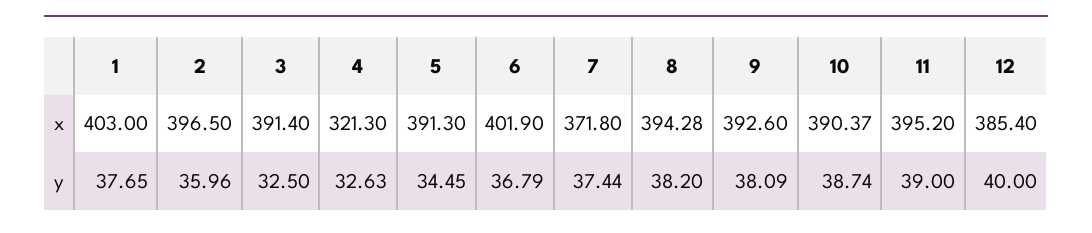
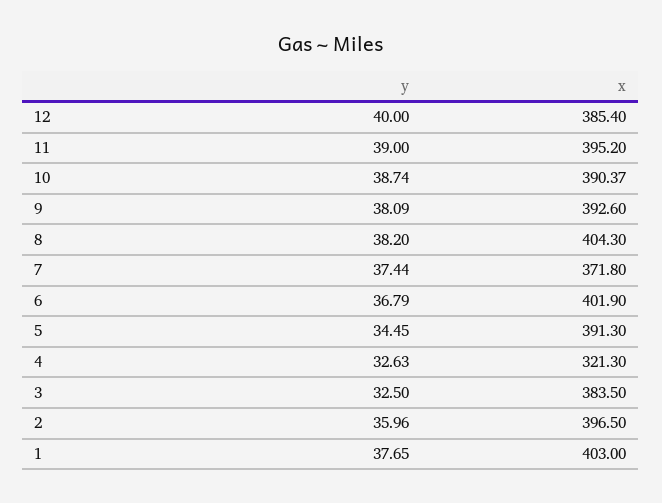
  {
    "1": {
      "x": 403,
      "y": 37.65
    },
    "2": {
      "x": 396.5,
      "y": 35.96
    },
    "3": {
-     "x": 391.4,
+     "x": 383.5,
      "y": 32.5
    },
    "4": {
      "x": 321.3,
      "y": 32.63
    },
    "5": {
      "x": 391.3,
      "y": 34.45
    },
    "6": {
      "x": 401.9,
      "y": 36.79
    },
    "7": {
      "x": 371.8,
      "y": 37.44
    },
    "8": {
-     "x": 394.28,
+     "x": 404.3,
      "y": 38.2
    },
    "9": {
      "x": 392.6,
      "y": 38.09
    },
    "10": {
      "x": 390.37,
      "y": 38.74
    },
    "11": {
      "x": 395.2,
      "y": 39
    },
    "12": {
      "x": 385.4,
      "y": 40
    }
  }

